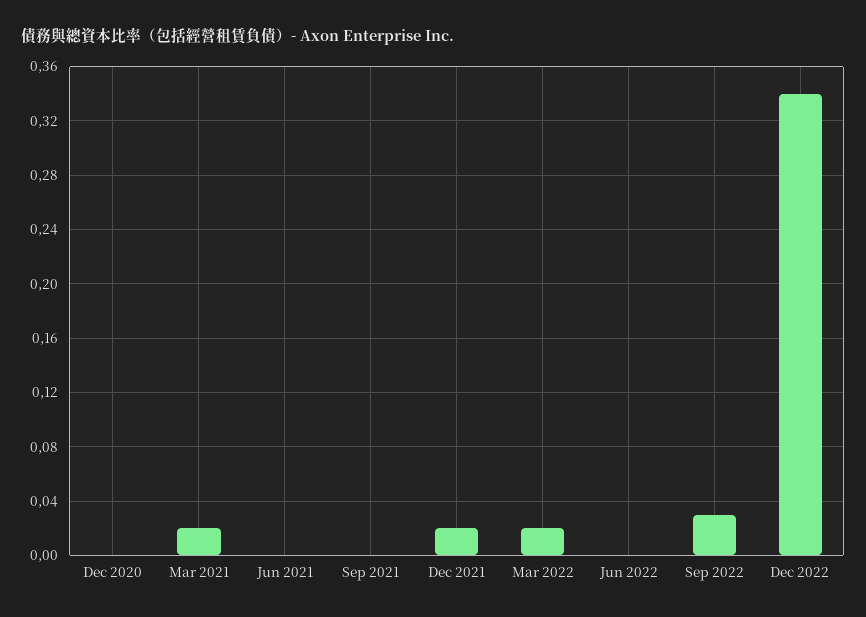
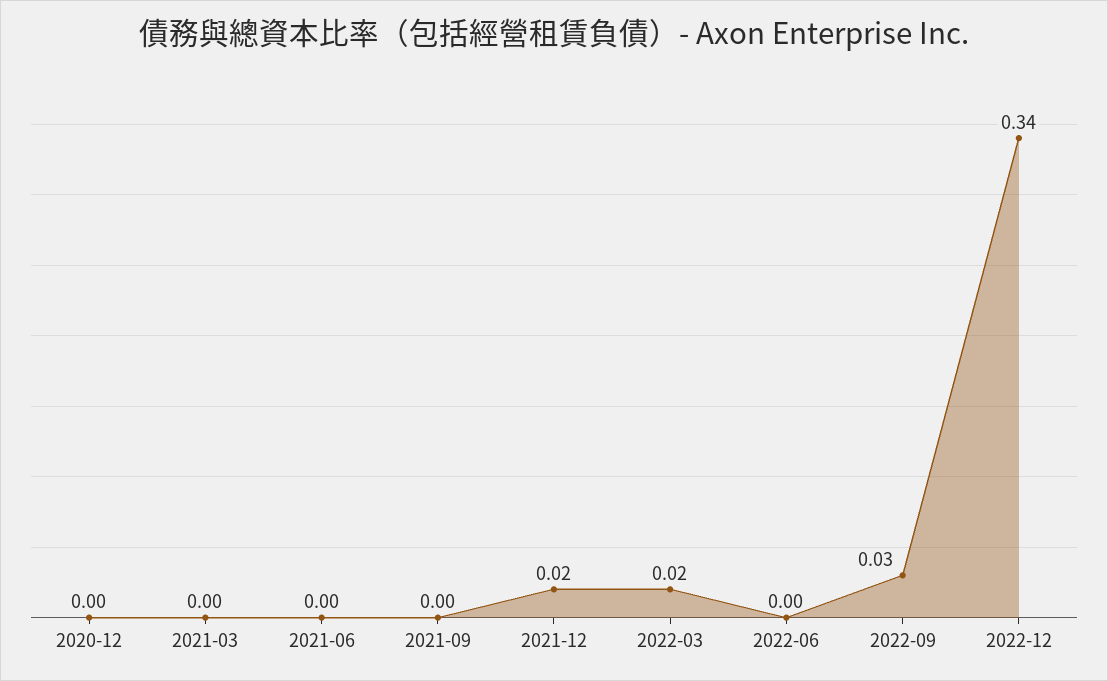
  {
    "Dec 2020": 0,
-   "Mar 2021": 0.02,
+   "Mar 2021": 0,
    "Jun 2021": 0,
    "Sep 2021": 0,
    "Dec 2021": 0.02,
    "Mar 2022": 0.02,
    "Jun 2022": 0,
    "Sep 2022": 0.03,
    "Dec 2022": 0.34
  }

